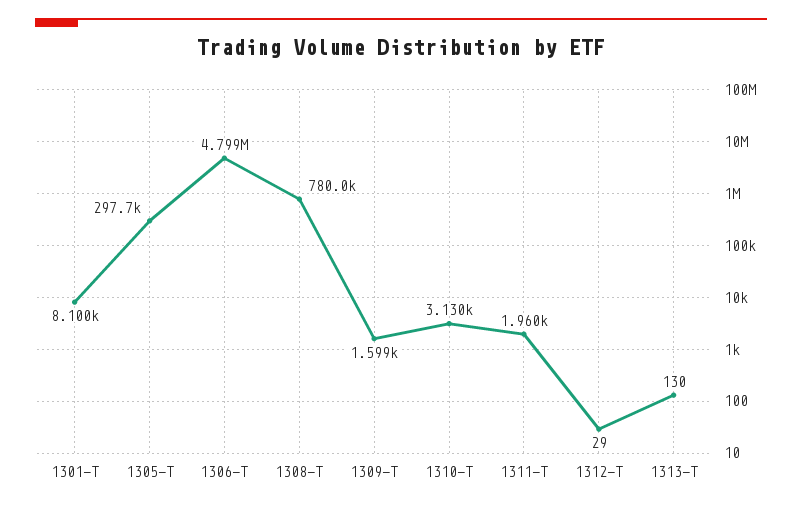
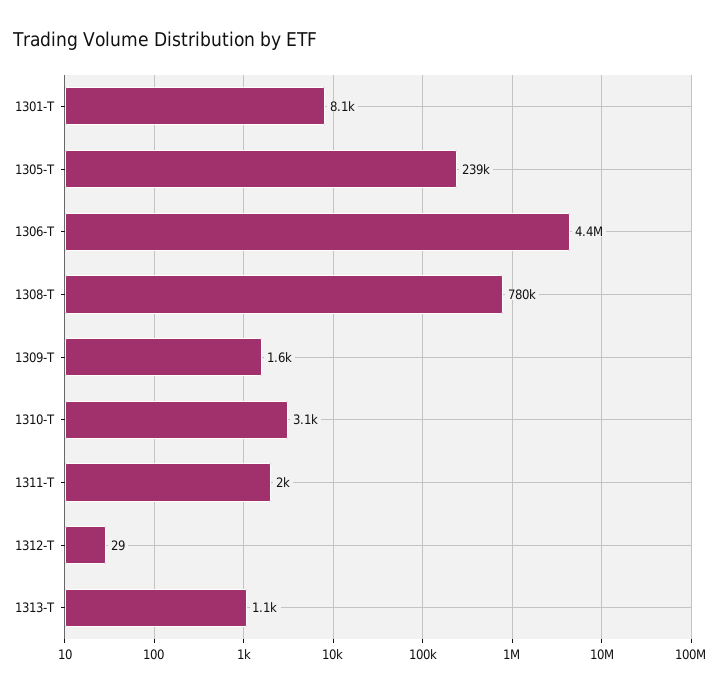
  {
    "1301-T": 8100,
-   "1305-T": 297700,
+   "1305-T": 239000,
-   "1306-T": 4799000,
+   "1306-T": 4400000,
    "1308-T": 780000,
    "1309-T": 1599,
    "1310-T": 3130,
    "1311-T": 1960,
    "1312-T": 29,
-   "1313-T": 130
+   "1313-T": 1100
  }

